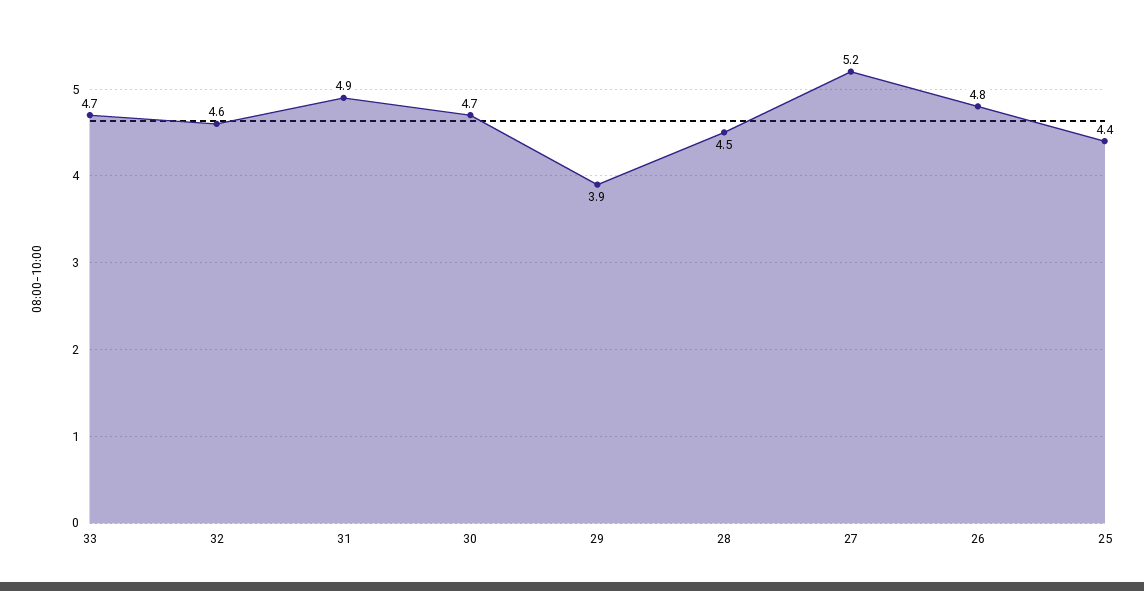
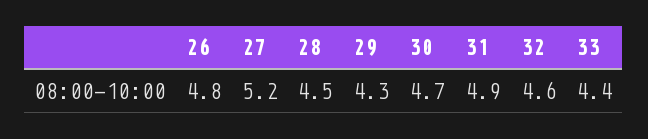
  {
-   "33": 4.7,
+   "33": 4.4,
    "32": 4.6,
    "31": 4.9,
    "30": 4.7,
-   "29": 3.9,
+   "29": 4.3,
    "28": 4.5,
    "27": 5.2,
-   "26": 4.8,
+   "26": 4.8
-   "25": 4.4
  }

